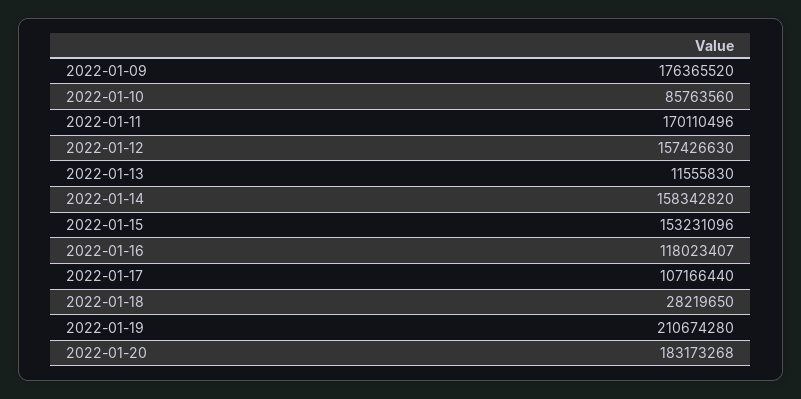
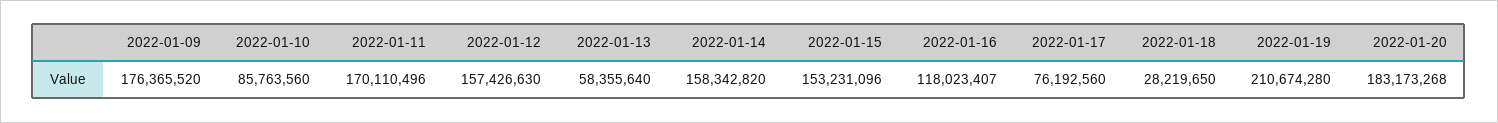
  {
    "2022-01-09": 176365520,
    "2022-01-10": 85763560,
    "2022-01-11": 170110496,
    "2022-01-12": 157426630,
-   "2022-01-13": 11555830,
+   "2022-01-13": 58355640,
    "2022-01-14": 158342820,
    "2022-01-15": 153231096,
    "2022-01-16": 118023407,
-   "2022-01-17": 107166440,
+   "2022-01-17": 76192560,
    "2022-01-18": 28219650,
    "2022-01-19": 210674280,
    "2022-01-20": 183173268
  }

